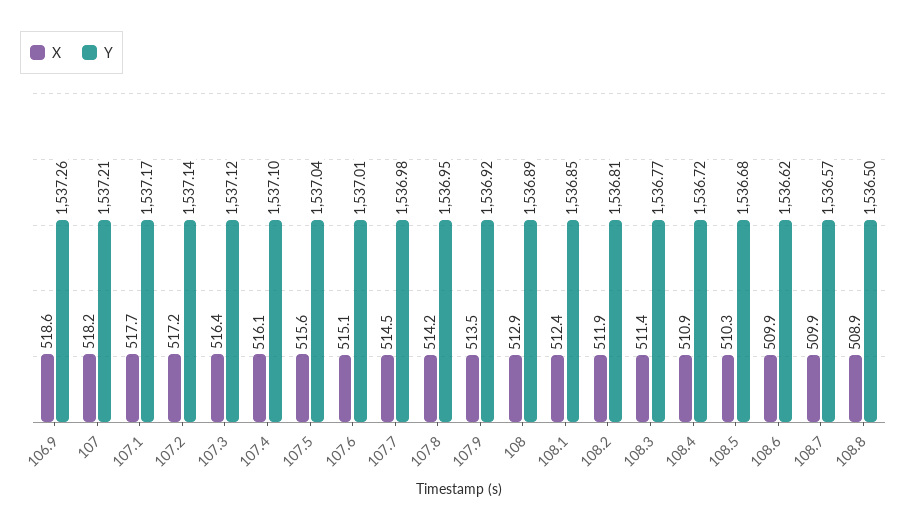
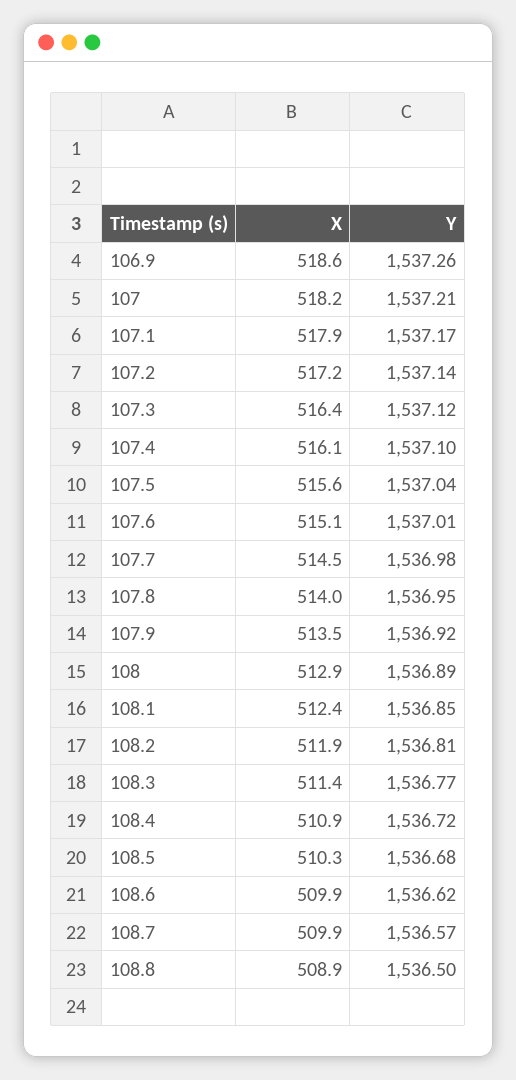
  {
    "X": {
      "106.9": 518.6,
      "107": 518.2,
-     "107.1": 517.7,
+     "107.1": 517.9,
      "107.2": 517.2,
      "107.3": 516.4,
      "107.4": 516.1,
      "107.5": 515.6,
      "107.6": 515.1,
      "107.7": 514.5,
-     "107.8": 514.2,
+     "107.8": 514,
      "107.9": 513.5,
      "108": 512.9,
      "108.1": 512.4,
      "108.2": 511.9,
      "108.3": 511.4,
      "108.4": 510.9,
      "108.5": 510.3,
      "108.6": 509.9,
      "108.7": 509.9,
      "108.8": 508.9
    },
    "Y": {
      "106.9": 1537.26,
      "107": 1537.21,
      "107.1": 1537.17,
      "107.2": 1537.14,
      "107.3": 1537.12,
      "107.4": 1537.1,
      "107.5": 1537.04,
      "107.6": 1537.01,
      "107.7": 1536.98,
      "107.8": 1536.95,
      "107.9": 1536.92,
      "108": 1536.89,
      "108.1": 1536.85,
      "108.2": 1536.81,
      "108.3": 1536.77,
      "108.4": 1536.72,
      "108.5": 1536.68,
      "108.6": 1536.62,
      "108.7": 1536.57,
      "108.8": 1536.5
    }
  }

